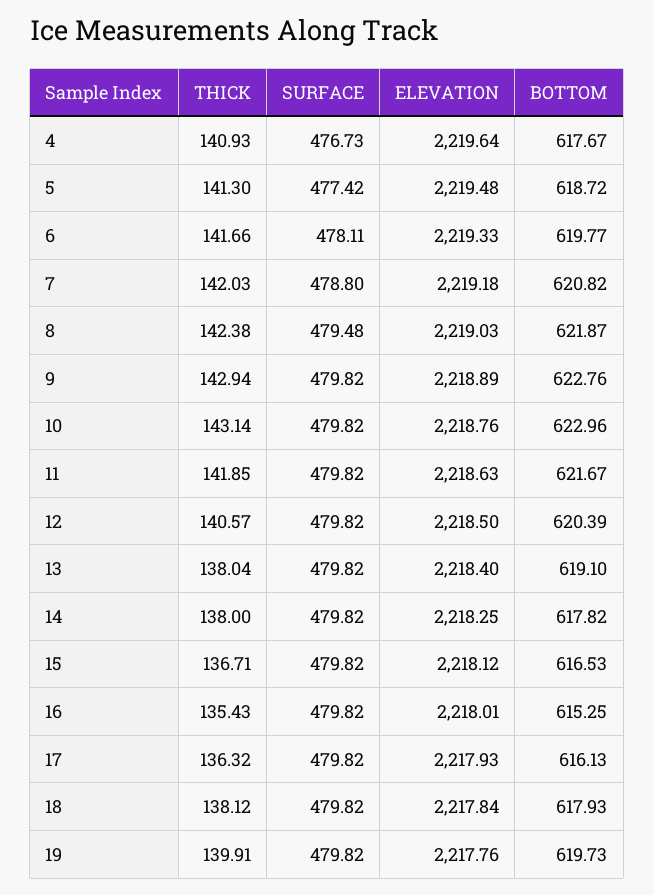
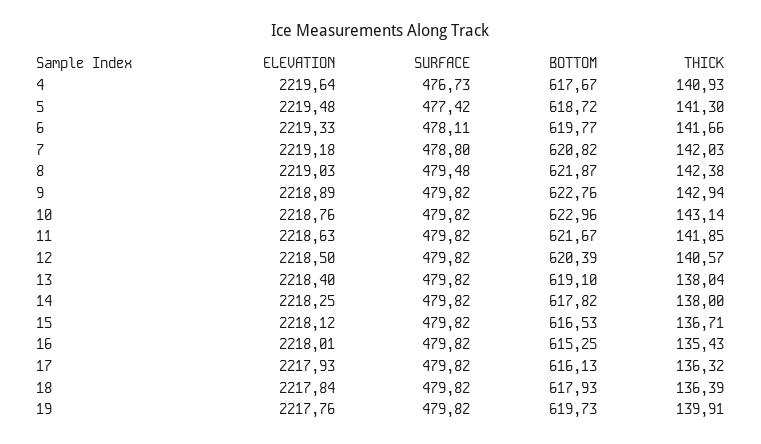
  {
    "THICK": {
      "4": 140.93,
      "5": 141.3,
      "6": 141.66,
      "7": 142.03,
      "8": 142.38,
      "9": 142.94,
      "10": 143.14,
      "11": 141.85,
      "12": 140.57,
      "13": 138.04,
      "14": 138,
      "15": 136.71,
      "16": 135.43,
      "17": 136.32,
-     "18": 138.12,
+     "18": 136.39,
      "19": 139.91
    },
    "SURFACE": {
      "4": 476.73,
      "5": 477.42,
      "6": 478.11,
      "7": 478.8,
      "8": 479.48,
      "9": 479.82,
      "10": 479.82,
      "11": 479.82,
      "12": 479.82,
      "13": 479.82,
      "14": 479.82,
      "15": 479.82,
      "16": 479.82,
      "17": 479.82,
      "18": 479.82,
      "19": 479.82
    },
    "ELEVATION": {
      "4": 2219.64,
      "5": 2219.48,
      "6": 2219.33,
      "7": 2219.18,
      "8": 2219.03,
      "9": 2218.89,
      "10": 2218.76,
      "11": 2218.63,
      "12": 2218.5,
      "13": 2218.4,
      "14": 2218.25,
      "15": 2218.12,
      "16": 2218.01,
      "17": 2217.93,
      "18": 2217.84,
      "19": 2217.76
    },
    "BOTTOM": {
      "4": 617.67,
      "5": 618.72,
      "6": 619.77,
      "7": 620.82,
      "8": 621.87,
      "9": 622.76,
      "10": 622.96,
      "11": 621.67,
      "12": 620.39,
      "13": 619.1,
      "14": 617.82,
      "15": 616.53,
      "16": 615.25,
      "17": 616.13,
      "18": 617.93,
      "19": 619.73
    }
  }

